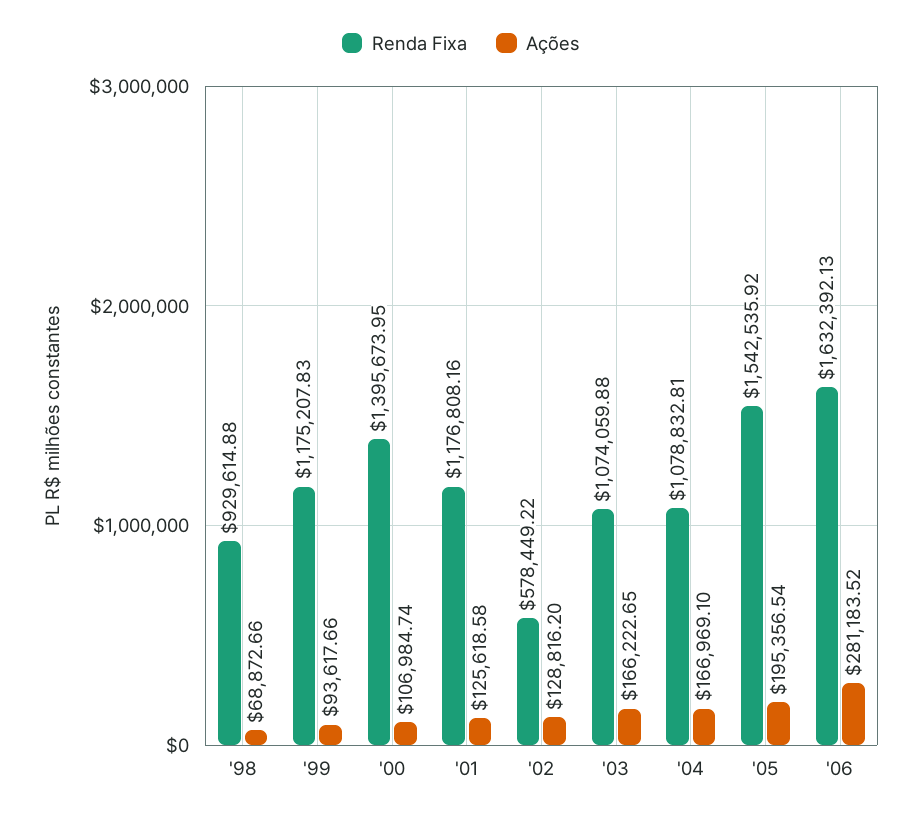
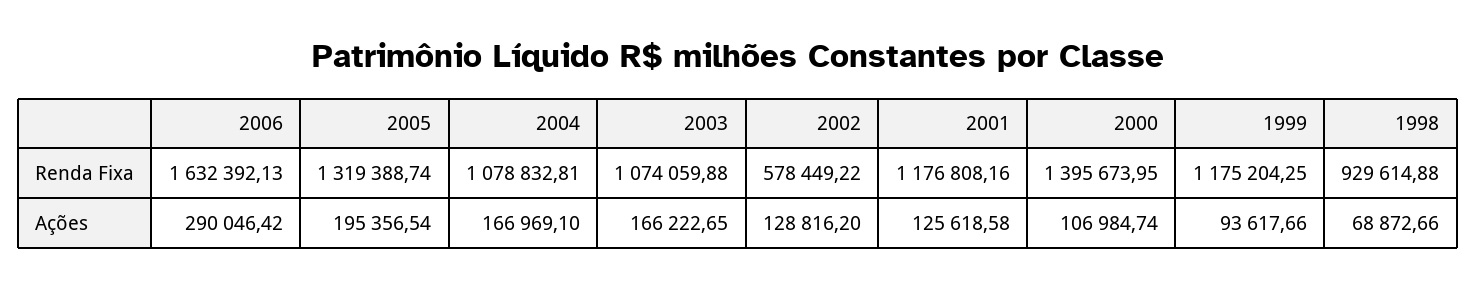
  {
    "Renda Fixa": {
      "'98": 929614.88,
-     "'99": 1175207.83,
+     "'99": 1175204.25,
      "'00": 1395673.95,
      "'01": 1176808.16,
      "'02": 578449.22,
      "'03": 1074059.88,
      "'04": 1078832.81,
-     "'05": 1542535.92,
+     "'05": 1319388.74,
      "'06": 1632392.13
    },
    "Ações": {
      "'98": 68872.66,
      "'99": 93617.66,
      "'00": 106984.74,
      "'01": 125618.58,
      "'02": 128816.2,
      "'03": 166222.65,
      "'04": 166969.1,
      "'05": 195356.54,
-     "'06": 281183.52
+     "'06": 290046.42
    }
  }

